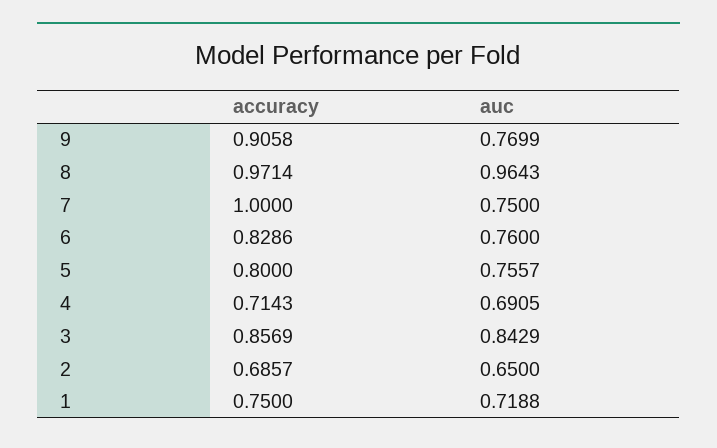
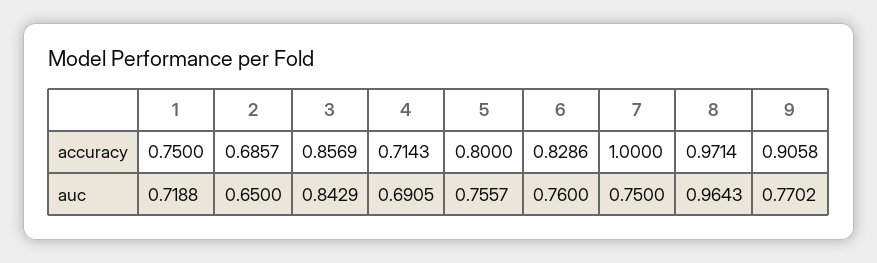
  {
    "accuracy": {
      "9": 0.9058,
      "8": 0.9714,
      "7": 1,
      "6": 0.8286,
      "5": 0.8,
      "4": 0.7143,
      "3": 0.8569,
      "2": 0.6857,
      "1": 0.75
    },
    "auc": {
-     "9": 0.7699,
+     "9": 0.7702,
      "8": 0.9643,
      "7": 0.75,
      "6": 0.76,
      "5": 0.7557,
      "4": 0.6905,
      "3": 0.8429,
      "2": 0.65,
      "1": 0.7188
    }
  }

